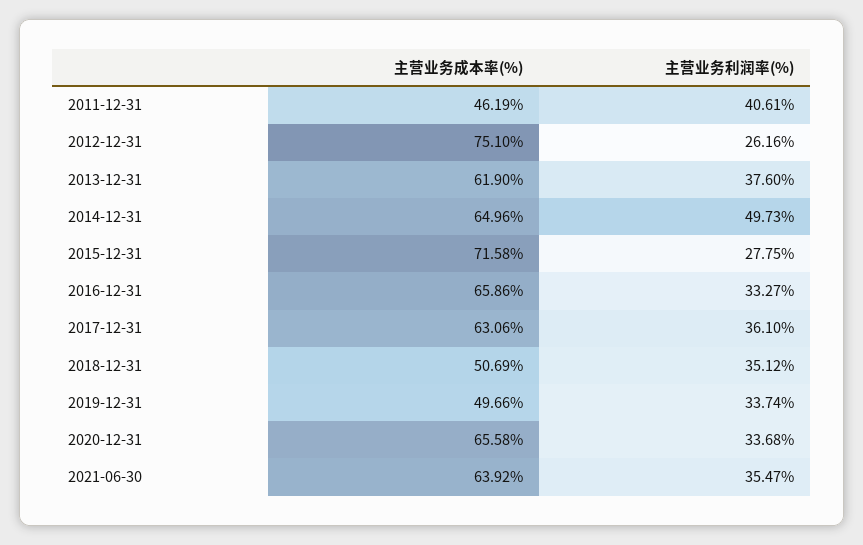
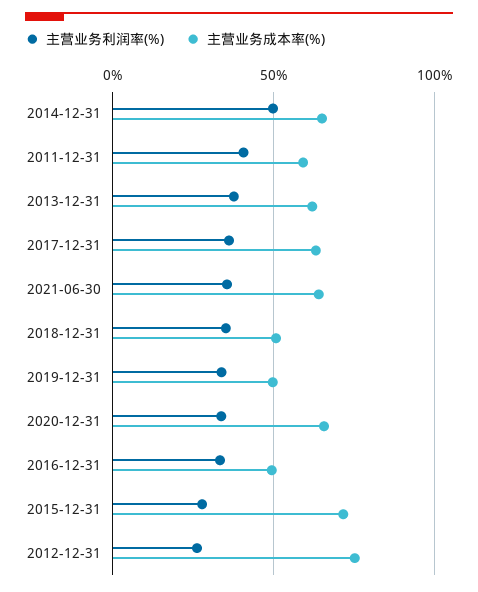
  {
    "主营业务成本率(%)": {
-     "2011-12-31": 46.19,
+     "2011-12-31": 60,
      "2012-12-31": 75.1,
      "2013-12-31": 61.9,
      "2014-12-31": 64.96,
      "2015-12-31": 71.58,
-     "2016-12-31": 65.86,
+     "2016-12-31": 50,
      "2017-12-31": 63.06,
      "2018-12-31": 50.69,
      "2019-12-31": 49.66,
      "2020-12-31": 65.58,
      "2021-06-30": 63.92
    },
    "主营业务利润率(%)": {
      "2011-12-31": 40.61,
      "2012-12-31": 26.16,
      "2013-12-31": 37.6,
      "2014-12-31": 49.73,
      "2015-12-31": 27.75,
      "2016-12-31": 33.27,
      "2017-12-31": 36.1,
      "2018-12-31": 35.12,
      "2019-12-31": 33.74,
      "2020-12-31": 33.68,
      "2021-06-30": 35.47
    }
  }

